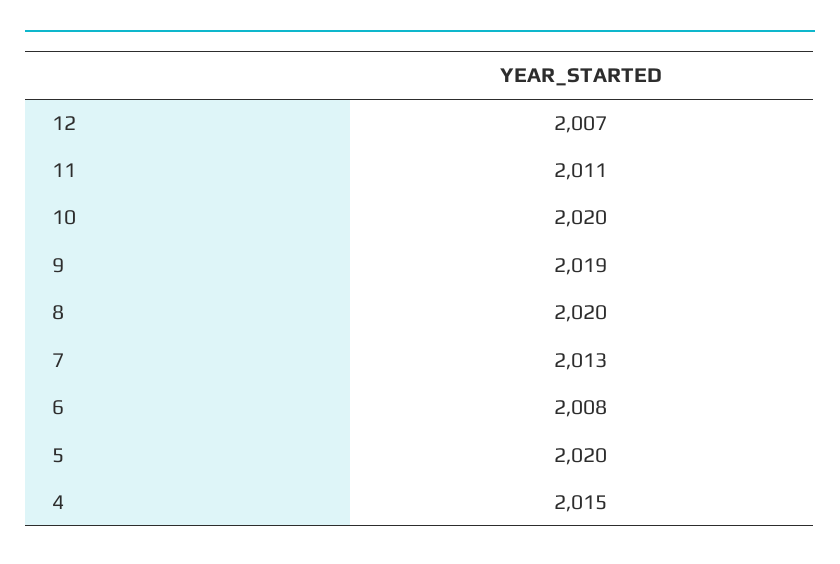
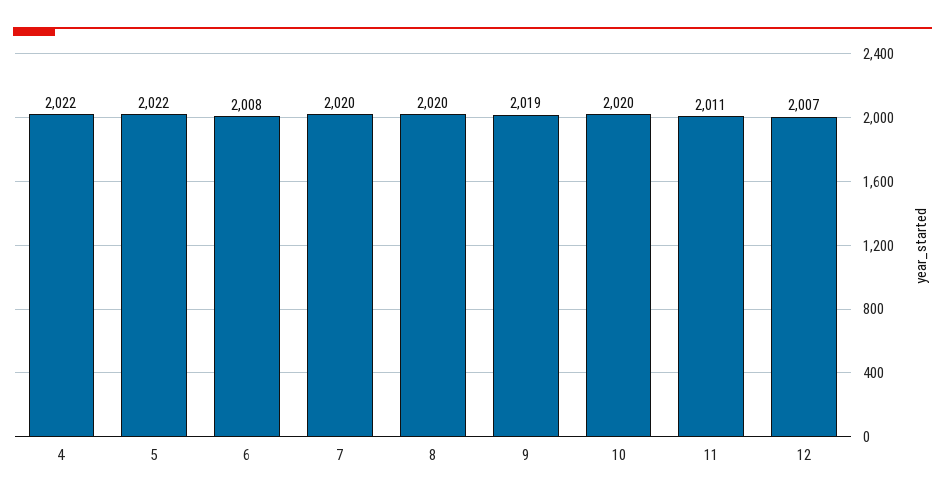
  {
    "12": 2007,
    "11": 2011,
    "10": 2020,
    "9": 2019,
    "8": 2020,
-   "7": 2013,
+   "7": 2020,
    "6": 2008,
-   "5": 2020,
+   "5": 2022,
-   "4": 2015
+   "4": 2022
  }

